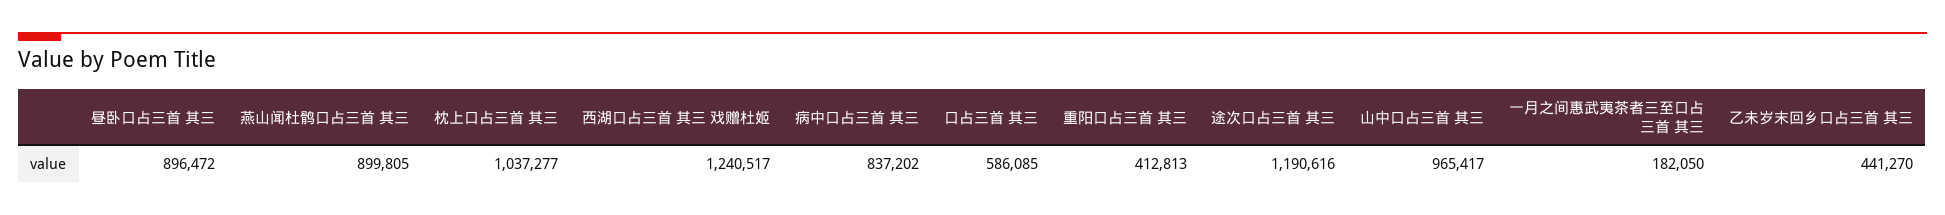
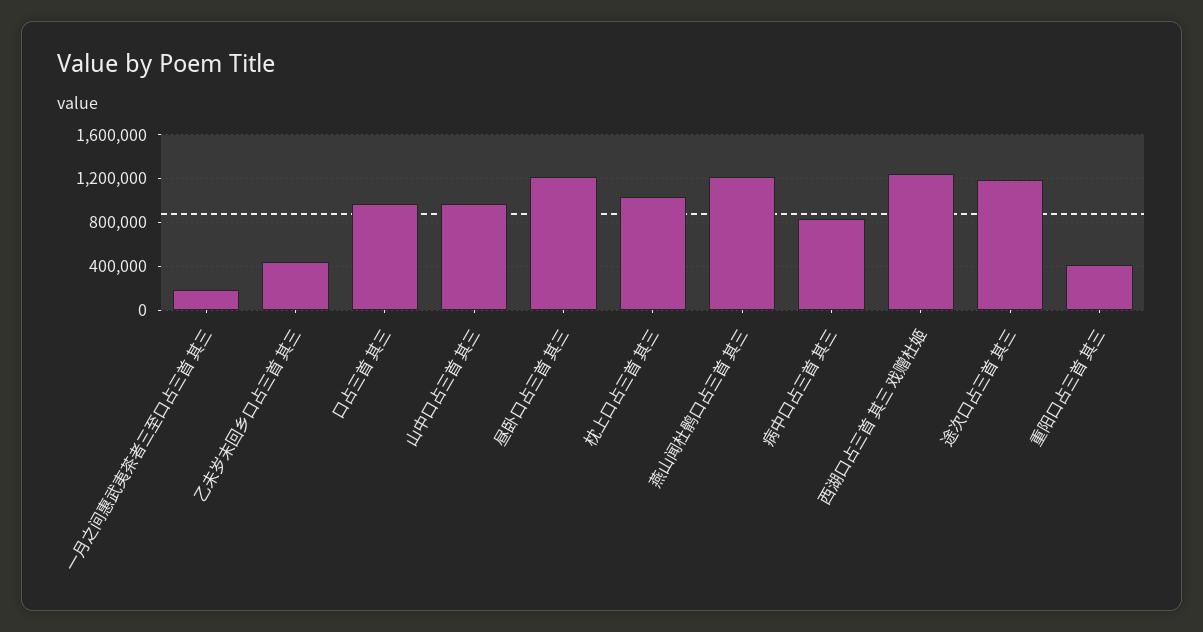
  {
-   "昼卧口占三首 其三": 896472,
+   "昼卧口占三首 其三": 1200000,
-   "燕山闻杜鹘口占三首 其三": 899805,
+   "燕山闻杜鹘口占三首 其三": 1200000,
    "枕上口占三首 其三": 1037277,
    "西湖口占三首 其三 戏赠杜姬": 1240517,
    "病中口占三首 其三": 837202,
-   "口占三首 其三": 586085,
+   "口占三首 其三": 1000000,
    "重阳口占三首 其三": 412813,
    "途次口占三首 其三": 1190616,
    "山中口占三首 其三": 965417,
    "一月之间惠武夷茶者三至口占三首 其三": 182050,
    "乙未岁末回乡口占三首 其三": 441270
  }

